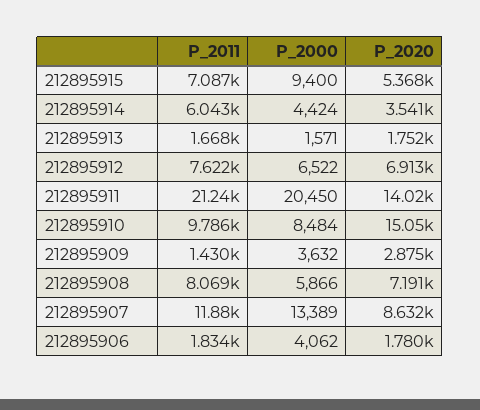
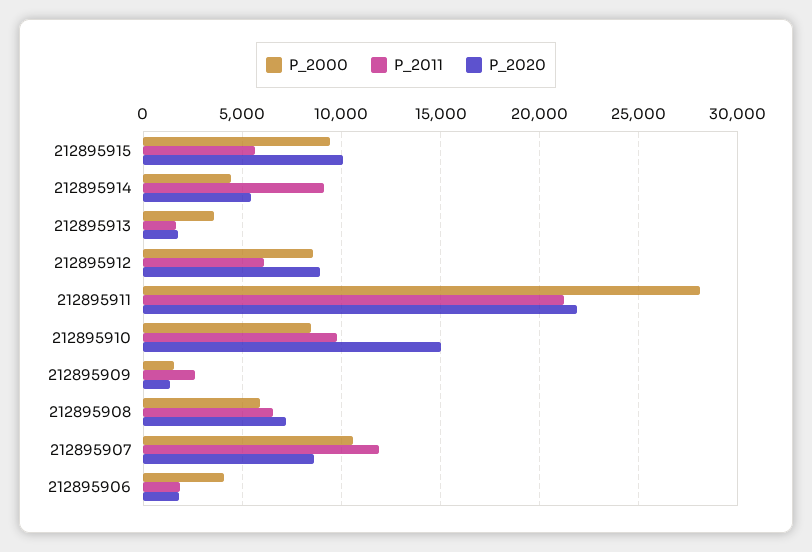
  {
    "P_2011": {
-     "212895915": 7087,
+     "212895915": 5500,
-     "212895914": 6043,
+     "212895914": 9000,
      "212895913": 1668,
-     "212895912": 7622,
+     "212895912": 6000,
      "212895911": 21240,
      "212895910": 9786,
-     "212895909": 1430,
+     "212895909": 2500,
-     "212895908": 8069,
+     "212895908": 6500,
      "212895907": 11880,
      "212895906": 1834
    },
    "P_2000": {
      "212895915": 9400,
      "212895914": 4424,
-     "212895913": 1571,
+     "212895913": 3500,
-     "212895912": 6522,
+     "212895912": 8500,
-     "212895911": 20450,
+     "212895911": 28000,
      "212895910": 8484,
-     "212895909": 3632,
+     "212895909": 1500,
      "212895908": 5866,
-     "212895907": 13389,
+     "212895907": 10500,
      "212895906": 4062
    },
    "P_2020": {
-     "212895915": 5368,
+     "212895915": 10000,
-     "212895914": 3541,
+     "212895914": 5500,
      "212895913": 1752,
-     "212895912": 6913,
+     "212895912": 9000,
-     "212895911": 14020,
+     "212895911": 22000,
      "212895910": 15050,
-     "212895909": 2875,
+     "212895909": 1500,
      "212895908": 7191,
      "212895907": 8632,
      "212895906": 1780
    }
  }

